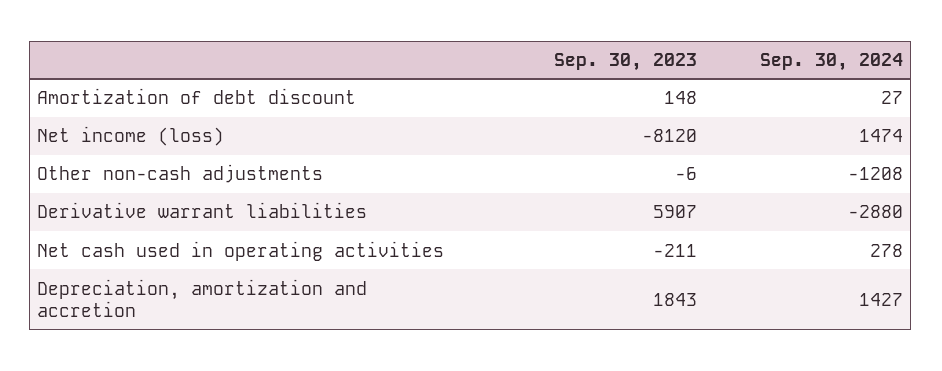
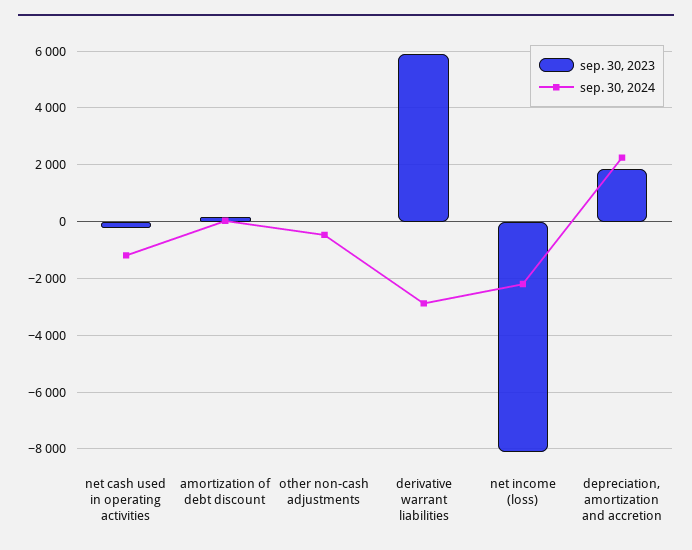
  {
    "Sep. 30, 2023": {
      "Amortization of debt discount": 148,
      "Net income (loss)": -8120,
      "Other non-cash adjustments": -6,
      "Derivative warrant liabilities": 5907,
      "Net cash used in operating activities": -211,
      "Depreciation, amortization and accretion": 1843
    },
    "Sep. 30, 2024": {
      "Amortization of debt discount": 27,
-     "Net income (loss)": 1474,
+     "Net income (loss)": -2250,
-     "Other non-cash adjustments": -1208,
+     "Other non-cash adjustments": -500,
      "Derivative warrant liabilities": -2880,
-     "Net cash used in operating activities": 278,
+     "Net cash used in operating activities": -1250,
-     "Depreciation, amortization and accretion": 1427
+     "Depreciation, amortization and accretion": 2250
    }
  }

